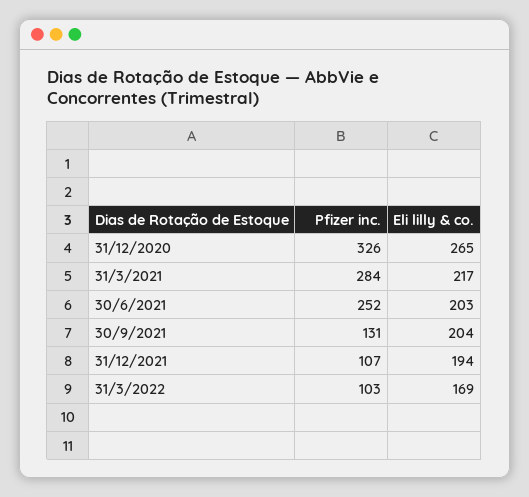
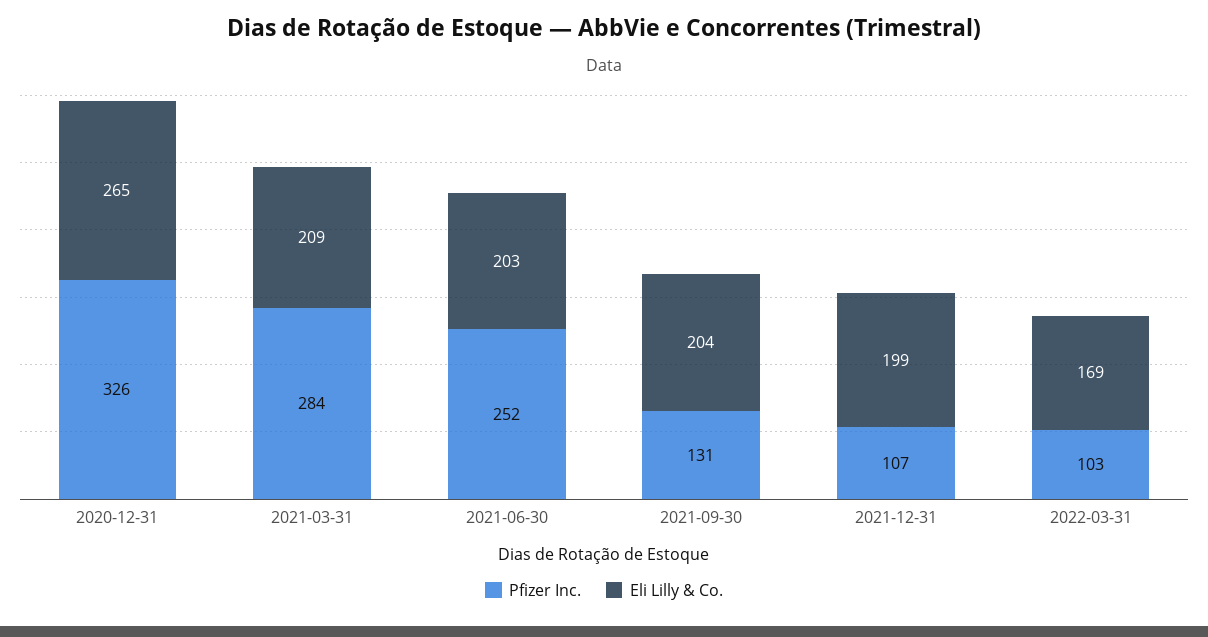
  {
    "Pfizer inc.": {
      "31/12/2020": 326,
      "31/3/2021": 284,
      "30/6/2021": 252,
      "30/9/2021": 131,
      "31/12/2021": 107,
      "31/3/2022": 103
    },
    "Eli lilly & co.": {
      "31/12/2020": 265,
-     "31/3/2021": 217,
+     "31/3/2021": 209,
      "30/6/2021": 203,
      "30/9/2021": 204,
-     "31/12/2021": 194,
+     "31/12/2021": 199,
      "31/3/2022": 169
    }
  }

